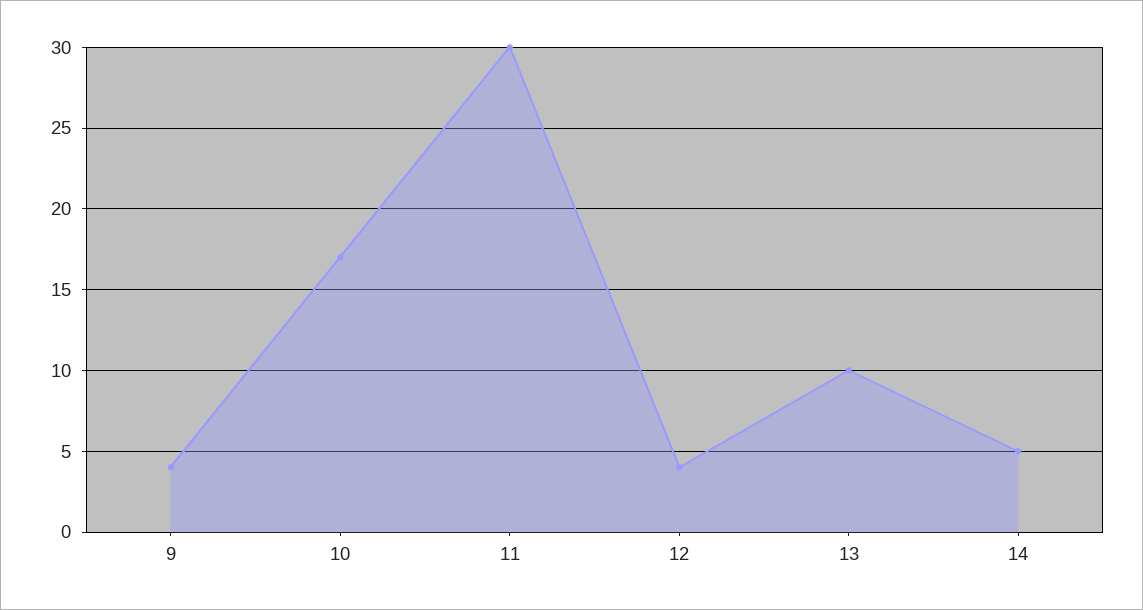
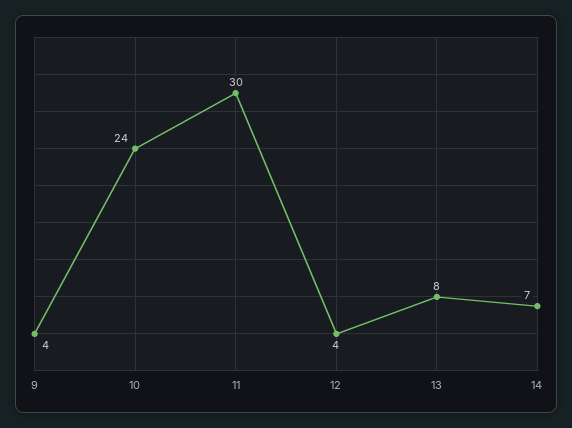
  {
    "9": 4,
-   "10": 17,
+   "10": 24,
    "11": 30,
    "12": 4,
-   "13": 10,
+   "13": 8,
-   "14": 5
+   "14": 7
  }

